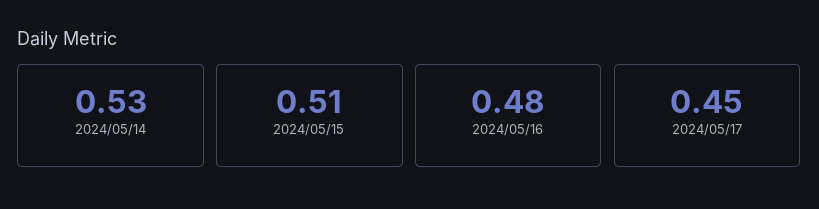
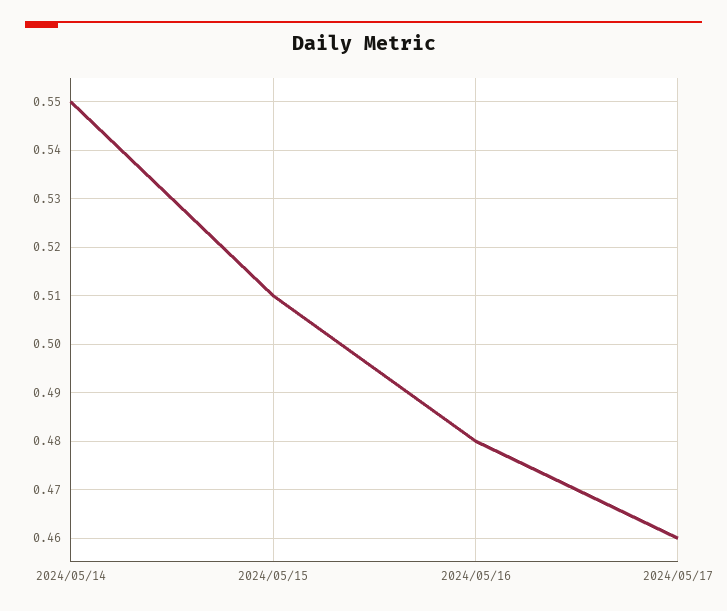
  {
-   "2024/05/14": 0.53,
+   "2024/05/14": 0.55,
    "2024/05/15": 0.51,
    "2024/05/16": 0.48,
-   "2024/05/17": 0.45
+   "2024/05/17": 0.46
  }

